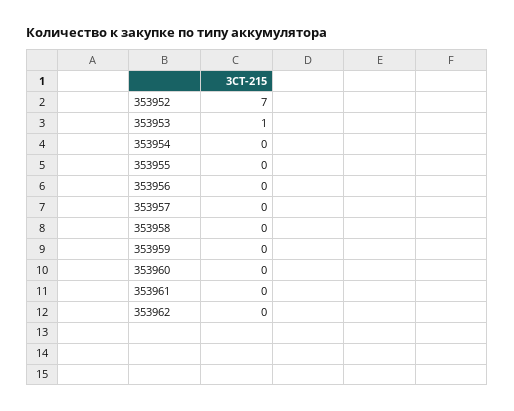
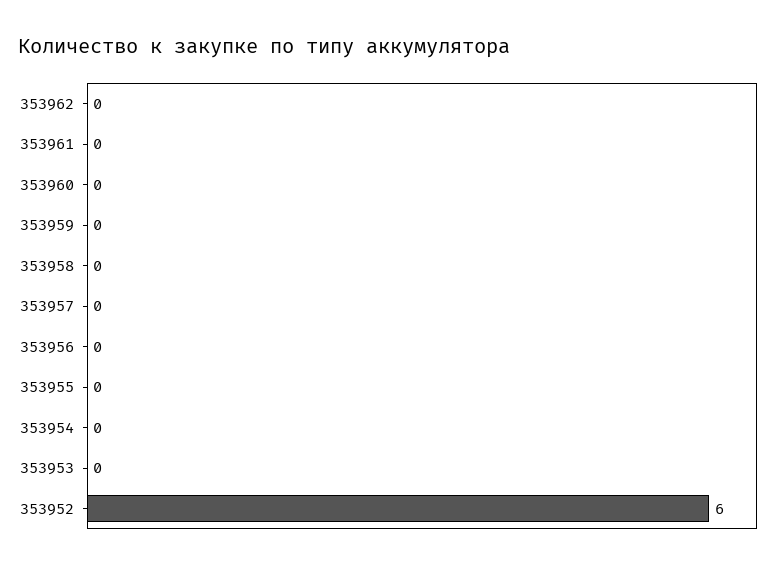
  {
-   "353952": 7,
+   "353952": 6,
-   "353953": 1,
+   "353953": 0,
    "353954": 0,
    "353955": 0,
    "353956": 0,
    "353957": 0,
    "353958": 0,
    "353959": 0,
    "353960": 0,
    "353961": 0,
    "353962": 0
  }

